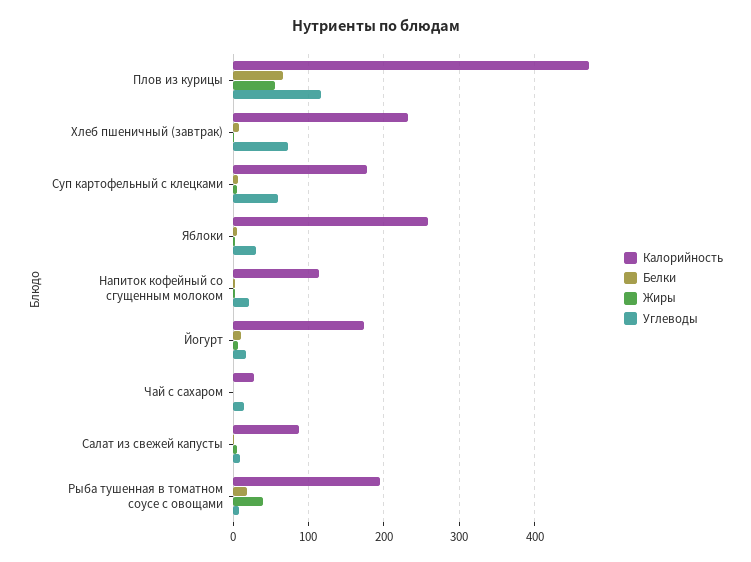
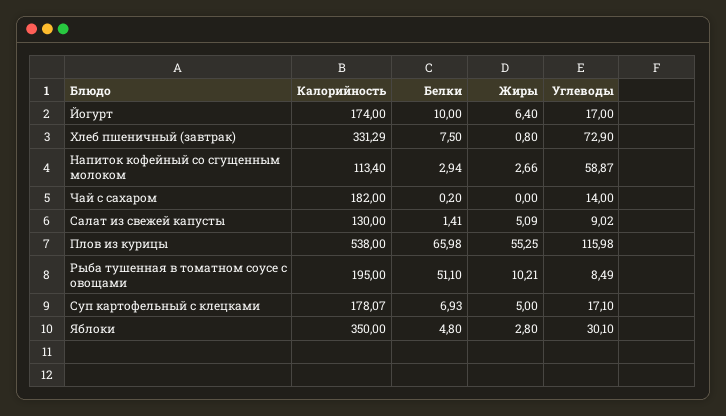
  {
    "Калорийность": {
-     "Плов из курицы": 470,
+     "Плов из курицы": 538,
-     "Хлеб пшеничный (завтрак)": 230,
+     "Хлеб пшеничный (завтрак)": 331.29,
      "Суп картофельный с клецками": 178.07,
-     "Яблоки": 260,
+     "Яблоки": 350,
      "Напиток кофейный со сгущенным молоком": 113.4,
      "Йогурт": 174,
-     "Чай с сахаром": 30,
+     "Чай с сахаром": 182,
-     "Салат из свежей капусты": 90,
+     "Салат из свежей капусты": 130,
      "Рыба тушенная в томатном соусе с овощами": 195
    },
    "Белки": {
      "Плов из курицы": 65.98,
      "Хлеб пшеничный (завтрак)": 7.5,
      "Суп картофельный с клецками": 6.93,
      "Яблоки": 4.8,
      "Напиток кофейный со сгущенным молоком": 2.94,
      "Йогурт": 10,
      "Чай с сахаром": 0.2,
      "Салат из свежей капусты": 1.41,
-     "Рыба тушенная в томатном соусе с овощами": 20
+     "Рыба тушенная в томатном соусе с овощами": 51.1
    },
    "Жиры": {
      "Плов из курицы": 55.25,
      "Хлеб пшеничный (завтрак)": 0.8,
      "Суп картофельный с клецками": 5,
      "Яблоки": 2.8,
      "Напиток кофейный со сгущенным молоком": 2.66,
      "Йогурт": 6.4,
      "Чай с сахаром": 0,
      "Салат из свежей капусты": 5.09,
-     "Рыба тушенная в томатном соусе с овощами": 40
+     "Рыба тушенная в томатном соусе с овощами": 10.21
    },
    "Углеводы": {
      "Плов из курицы": 115.98,
      "Хлеб пшеничный (завтрак)": 72.9,
-     "Суп картофельный с клецками": 60,
+     "Суп картофельный с клецками": 17.1,
      "Яблоки": 30.1,
-     "Напиток кофейный со сгущенным молоком": 20,
+     "Напиток кофейный со сгущенным молоком": 58.87,
      "Йогурт": 17,
      "Чай с сахаром": 14,
      "Салат из свежей капусты": 9.02,
      "Рыба тушенная в томатном соусе с овощами": 8.49
    }
  }

